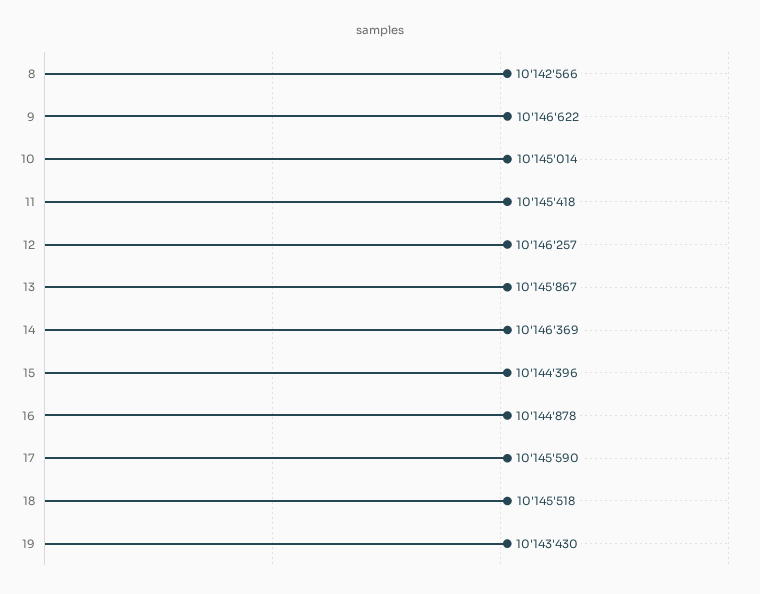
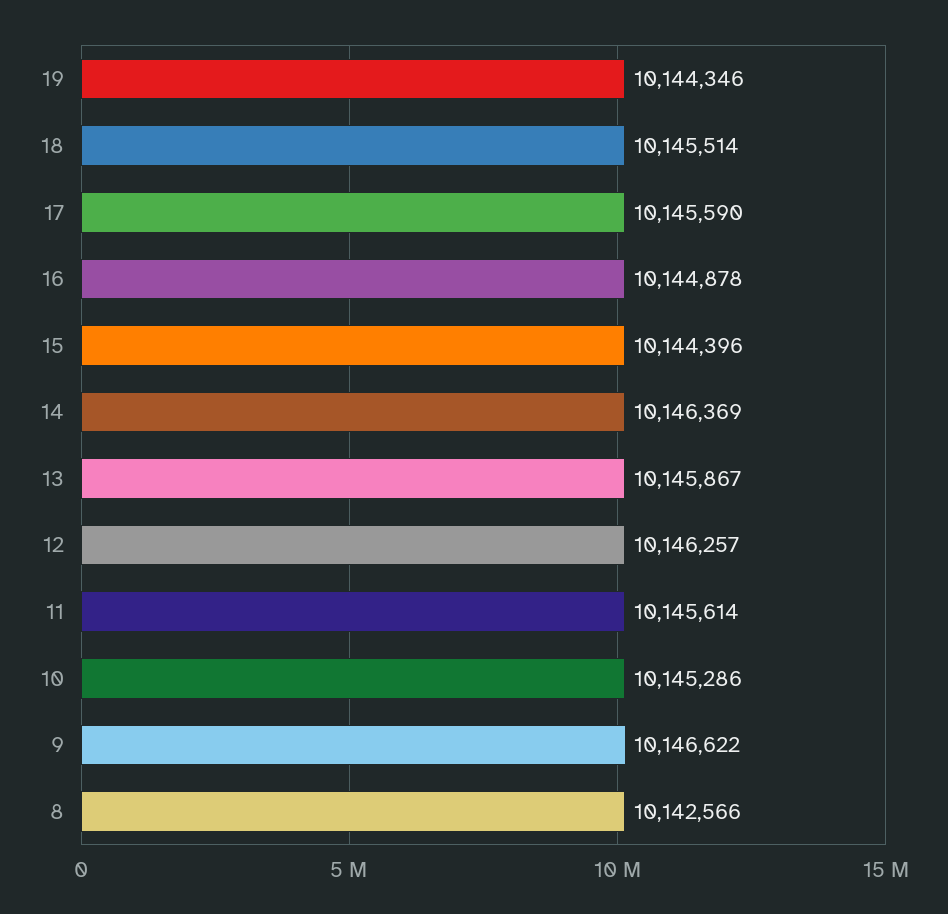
  {
    "8": 10142566,
    "9": 10146622,
-   "10": 10145014,
+   "10": 10145286,
-   "11": 10145418,
+   "11": 10145614,
    "12": 10146257,
    "13": 10145867,
    "14": 10146369,
    "15": 10144396,
    "16": 10144878,
    "17": 10145590,
-   "18": 10145518,
+   "18": 10145514,
-   "19": 10143430
+   "19": 10144346
  }

